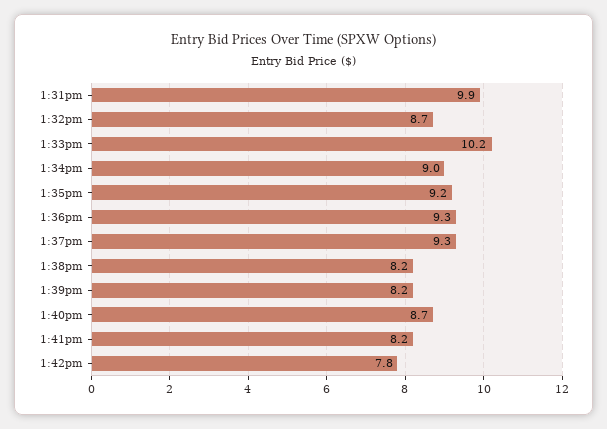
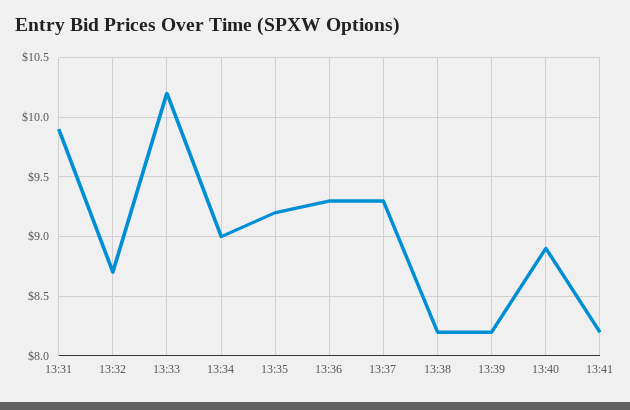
  {
    "1:31pm": 9.9,
    "1:32pm": 8.7,
    "1:33pm": 10.2,
    "1:34pm": 9,
    "1:35pm": 9.2,
    "1:36pm": 9.3,
    "1:37pm": 9.3,
    "1:38pm": 8.2,
    "1:39pm": 8.2,
-   "1:40pm": 8.7,
+   "1:40pm": 8.9,
-   "1:41pm": 8.2,
+   "1:41pm": 8.2
-   "1:42pm": 7.8
  }

